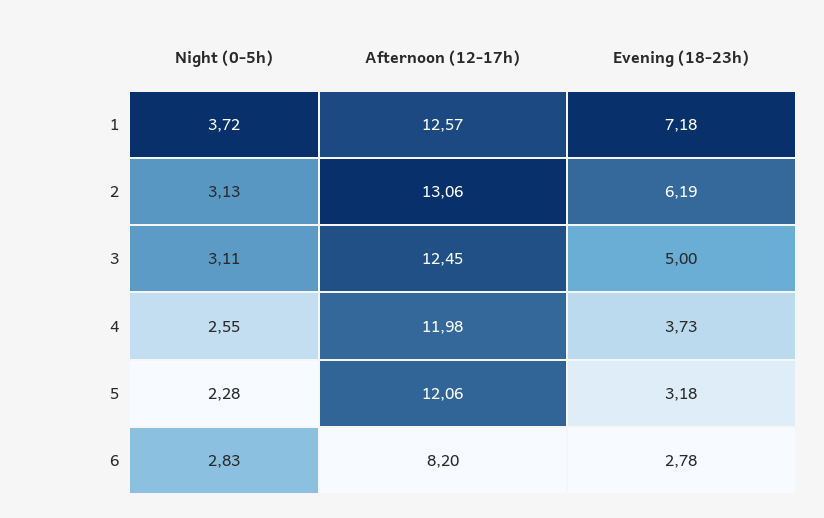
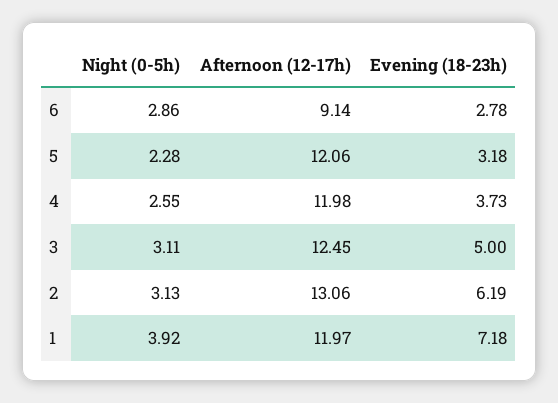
  {
    "Night (0-5h)": {
-     "1": 3.72,
+     "1": 3.92,
      "2": 3.13,
      "3": 3.11,
      "4": 2.55,
      "5": 2.28,
-     "6": 2.83
+     "6": 2.86
    },
    "Afternoon (12-17h)": {
-     "1": 12.57,
+     "1": 11.97,
      "2": 13.06,
      "3": 12.45,
      "4": 11.98,
      "5": 12.06,
-     "6": 8.2
+     "6": 9.14
    },
    "Evening (18-23h)": {
      "1": 7.18,
      "2": 6.19,
      "3": 5,
      "4": 3.73,
      "5": 3.18,
      "6": 2.78
    }
  }

